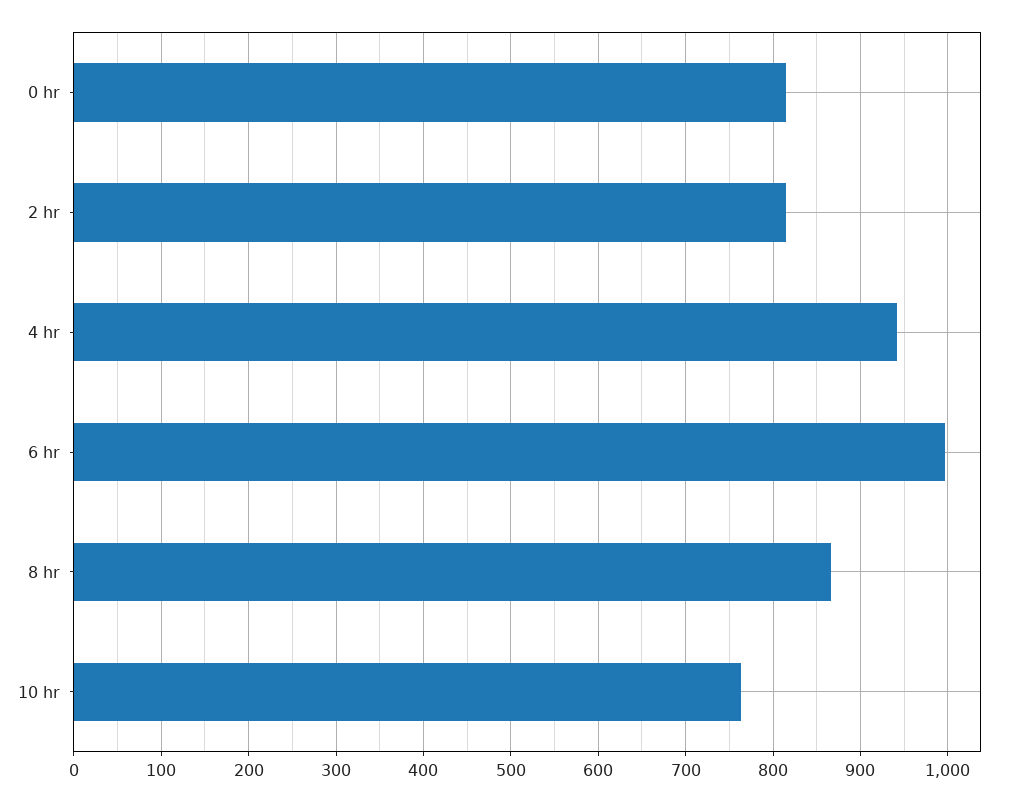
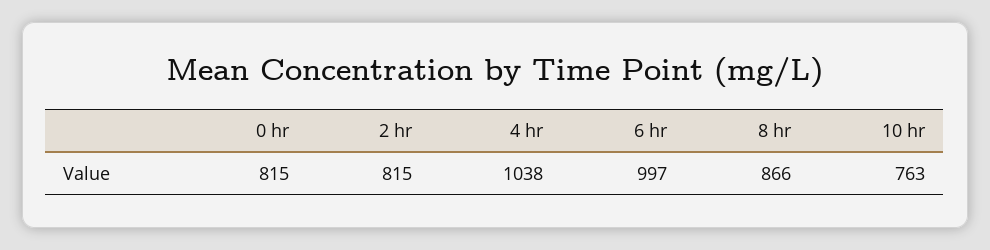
  {
    "0 hr": 815,
    "2 hr": 815,
-   "4 hr": 940,
+   "4 hr": 1038,
    "6 hr": 997,
    "8 hr": 866,
    "10 hr": 763
  }

